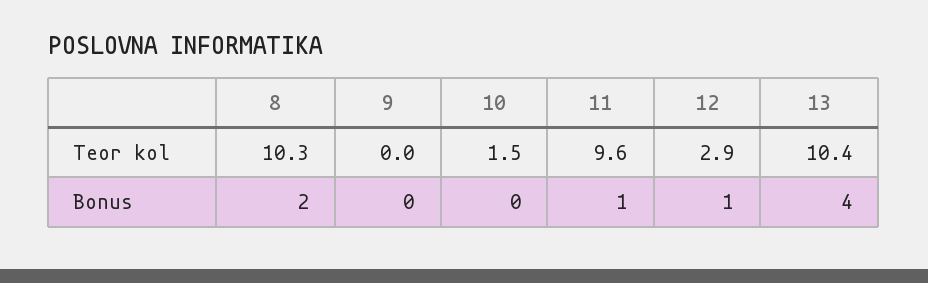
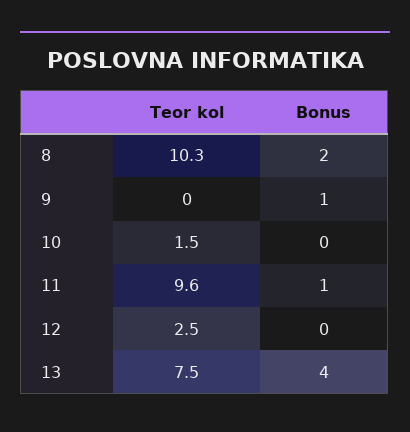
  {
    "8": {
      "Teor kol": 10.3,
      "Bonus": 2
    },
    "9": {
      "Teor kol": 0,
-     "Bonus": 0
+     "Bonus": 1
    },
    "10": {
      "Teor kol": 1.5,
      "Bonus": 0
    },
    "11": {
      "Teor kol": 9.6,
      "Bonus": 1
    },
    "12": {
-     "Teor kol": 2.9,
+     "Teor kol": 2.5,
-     "Bonus": 1
+     "Bonus": 0
    },
    "13": {
-     "Teor kol": 10.4,
+     "Teor kol": 7.5,
      "Bonus": 4
    }
  }

